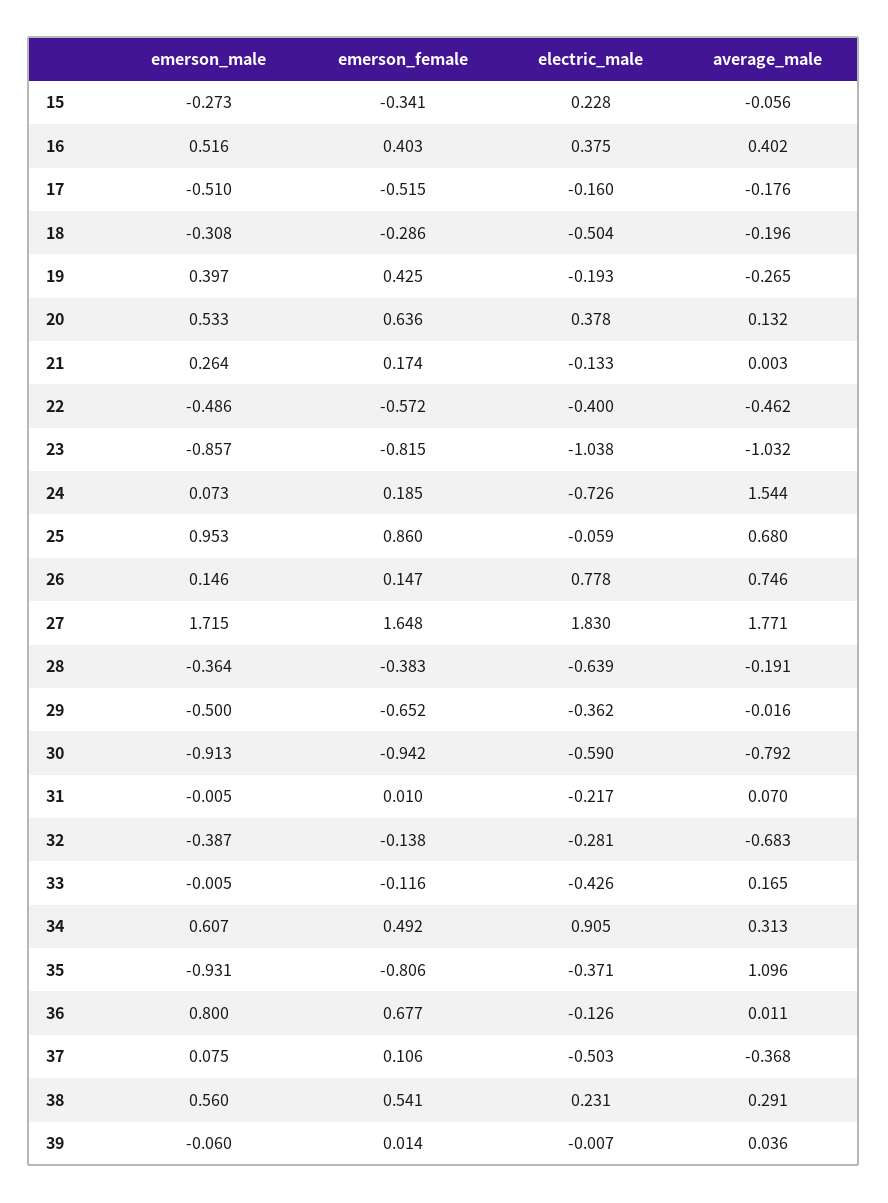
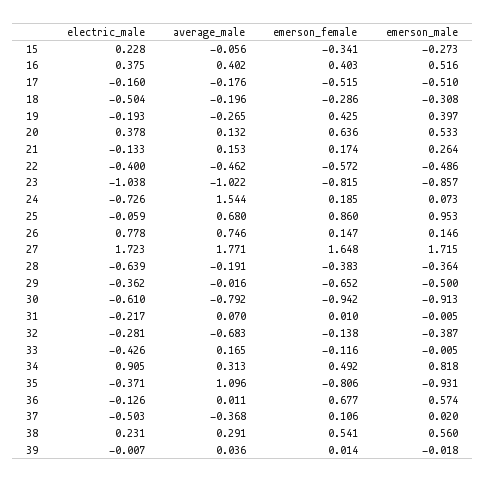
  {
    "emerson_male": {
      "15": -0.273,
      "16": 0.516,
      "17": -0.51,
      "18": -0.308,
      "19": 0.397,
      "20": 0.533,
      "21": 0.264,
      "22": -0.486,
      "23": -0.857,
      "24": 0.073,
      "25": 0.953,
      "26": 0.146,
      "27": 1.715,
      "28": -0.364,
      "29": -0.5,
      "30": -0.913,
      "31": -0.005,
      "32": -0.387,
      "33": -0.005,
-     "34": 0.607,
+     "34": 0.818,
      "35": -0.931,
-     "36": 0.8,
+     "36": 0.574,
-     "37": 0.075,
+     "37": 0.02,
      "38": 0.56,
-     "39": -0.06
+     "39": -0.018
    },
    "emerson_female": {
      "15": -0.341,
      "16": 0.403,
      "17": -0.515,
      "18": -0.286,
      "19": 0.425,
      "20": 0.636,
      "21": 0.174,
      "22": -0.572,
      "23": -0.815,
      "24": 0.185,
      "25": 0.86,
      "26": 0.147,
      "27": 1.648,
      "28": -0.383,
      "29": -0.652,
      "30": -0.942,
      "31": 0.01,
      "32": -0.138,
      "33": -0.116,
      "34": 0.492,
      "35": -0.806,
      "36": 0.677,
      "37": 0.106,
      "38": 0.541,
      "39": 0.014
    },
    "electric_male": {
      "15": 0.228,
      "16": 0.375,
      "17": -0.16,
      "18": -0.504,
      "19": -0.193,
      "20": 0.378,
      "21": -0.133,
      "22": -0.4,
      "23": -1.038,
      "24": -0.726,
      "25": -0.059,
      "26": 0.778,
-     "27": 1.83,
+     "27": 1.723,
      "28": -0.639,
      "29": -0.362,
-     "30": -0.59,
+     "30": -0.61,
      "31": -0.217,
      "32": -0.281,
      "33": -0.426,
      "34": 0.905,
      "35": -0.371,
      "36": -0.126,
      "37": -0.503,
      "38": 0.231,
      "39": -0.007
    },
    "average_male": {
      "15": -0.056,
      "16": 0.402,
      "17": -0.176,
      "18": -0.196,
      "19": -0.265,
      "20": 0.132,
-     "21": 0.003,
+     "21": 0.153,
      "22": -0.462,
-     "23": -1.032,
+     "23": -1.022,
      "24": 1.544,
      "25": 0.68,
      "26": 0.746,
      "27": 1.771,
      "28": -0.191,
      "29": -0.016,
      "30": -0.792,
      "31": 0.07,
      "32": -0.683,
      "33": 0.165,
      "34": 0.313,
      "35": 1.096,
      "36": 0.011,
      "37": -0.368,
      "38": 0.291,
      "39": 0.036
    }
  }

